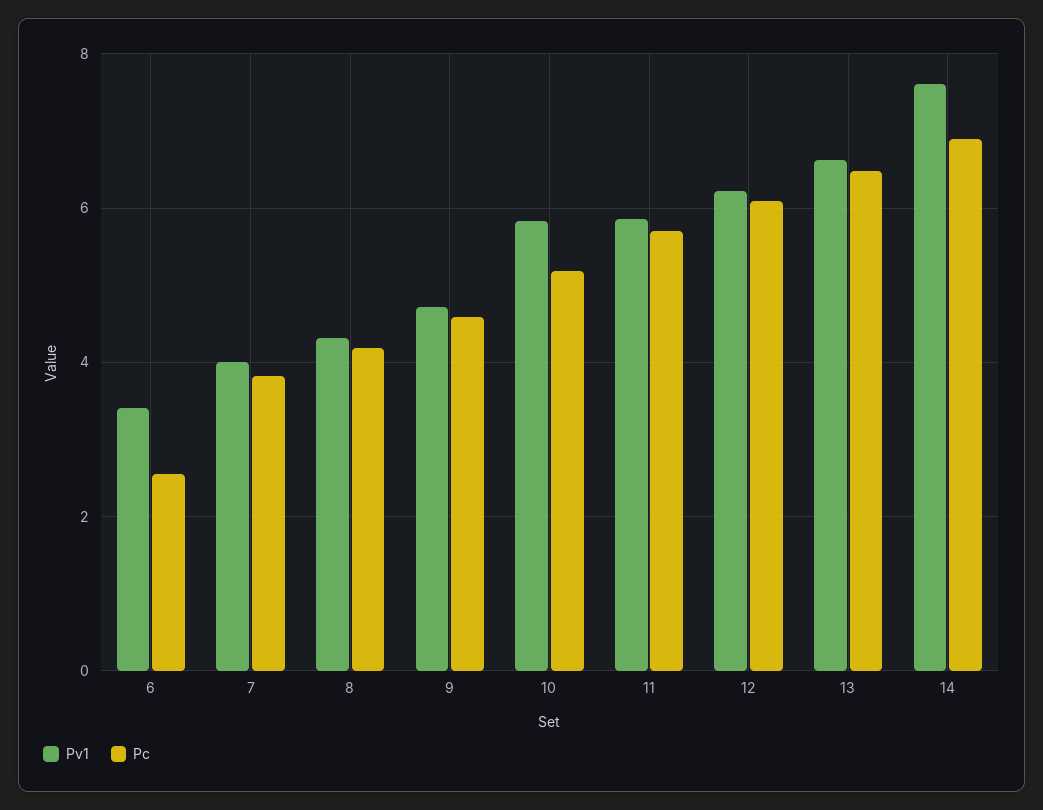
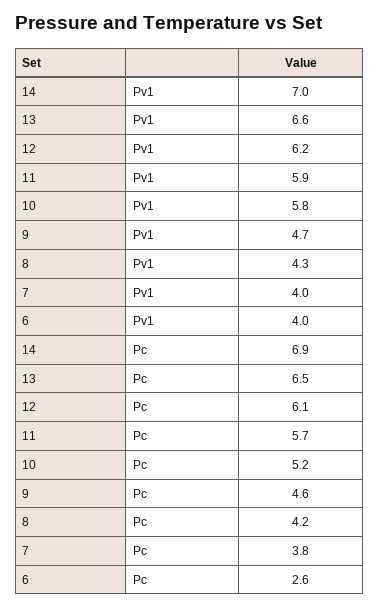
  {
    "Pv1": {
-     "6": 3.4,
+     "6": 4,
      "7": 4,
      "8": 4.3,
      "9": 4.7,
      "10": 5.8,
      "11": 5.9,
      "12": 6.2,
      "13": 6.6,
-     "14": 7.6
+     "14": 7
    },
    "Pc": {
      "6": 2.6,
      "7": 3.8,
      "8": 4.2,
      "9": 4.6,
      "10": 5.2,
      "11": 5.7,
      "12": 6.1,
      "13": 6.5,
      "14": 6.9
    }
  }

